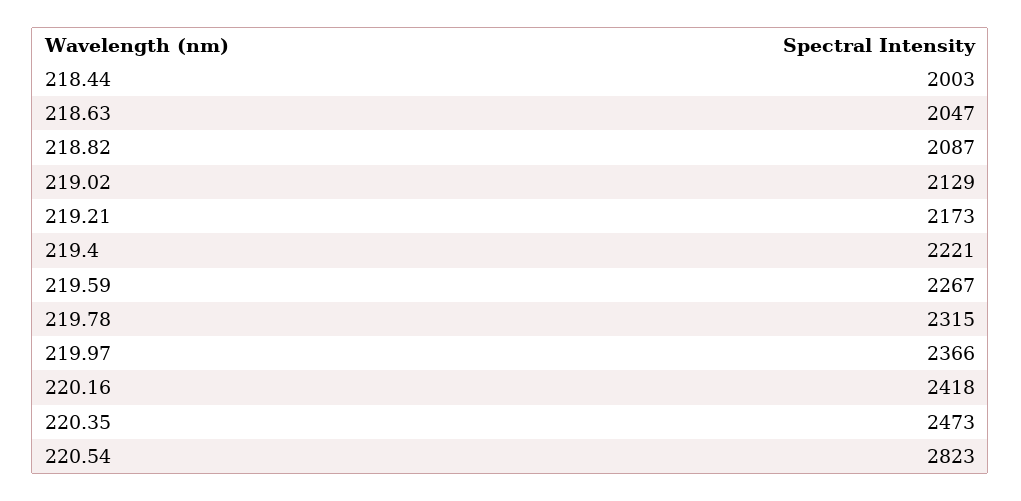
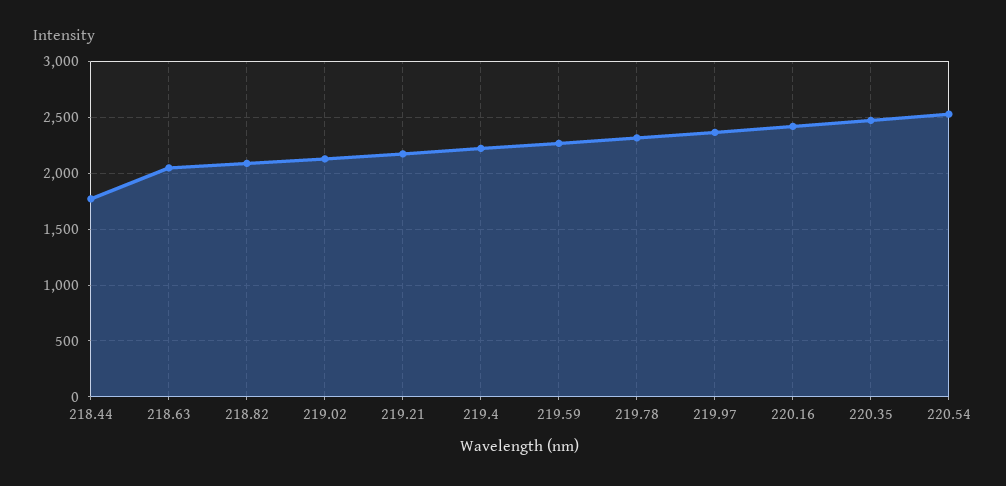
  {
-   "218.44": 2003,
+   "218.44": 1800,
    "218.63": 2047,
    "218.82": 2087,
    "219.02": 2129,
    "219.21": 2173,
    "219.4": 2221,
    "219.59": 2267,
    "219.78": 2315,
    "219.97": 2366,
    "220.16": 2418,
    "220.35": 2473,
-   "220.54": 2823
+   "220.54": 2500
  }

